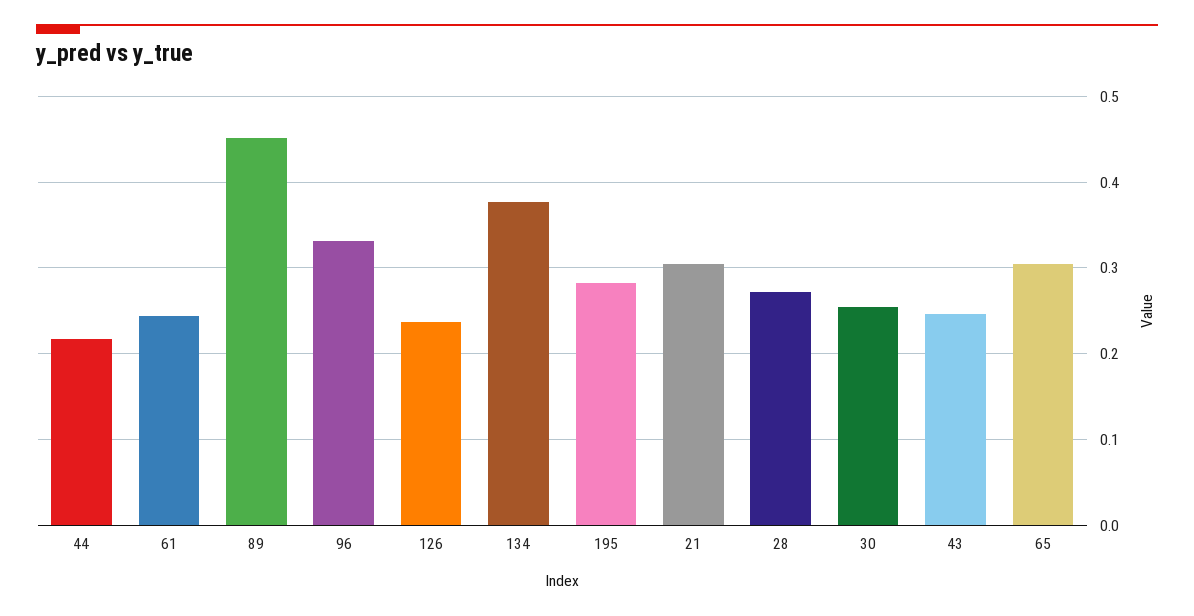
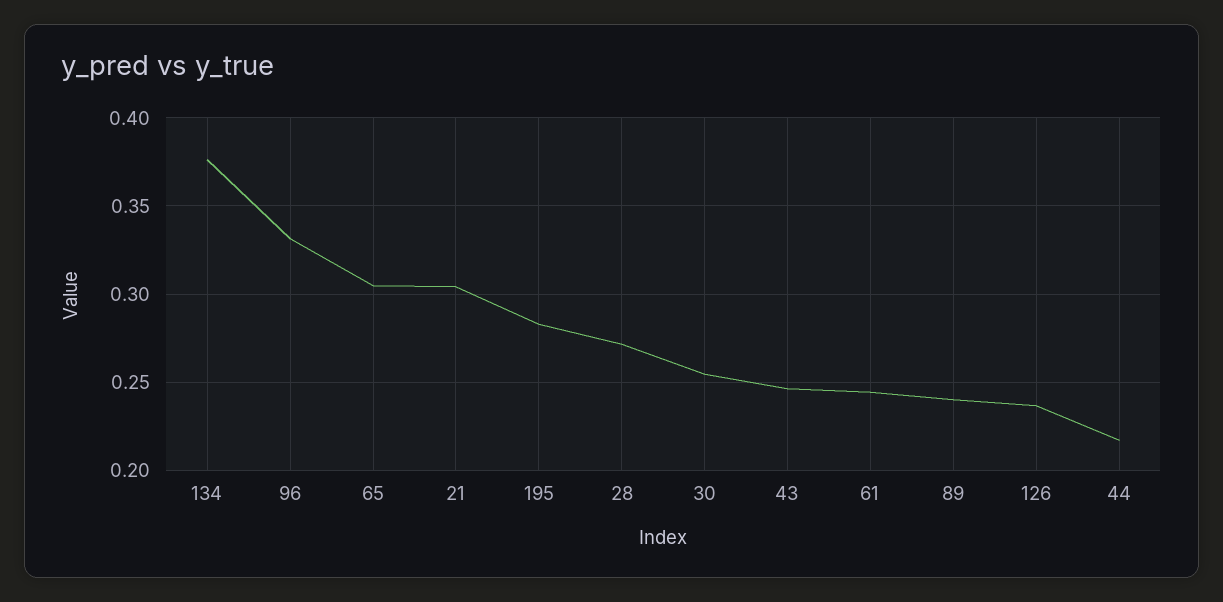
  {
    "44": 0.215,
    "61": 0.245,
-   "89": 0.45,
+   "89": 0.24,
    "96": 0.33,
    "126": 0.235,
    "134": 0.375,
    "195": 0.285,
    "21": 0.305,
    "28": 0.27,
    "30": 0.255,
    "43": 0.245,
    "65": 0.305
  }

